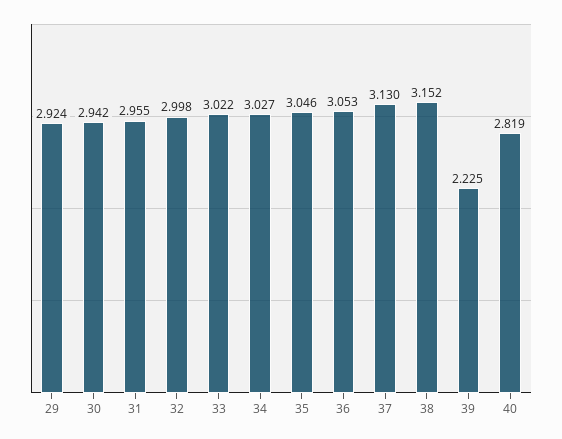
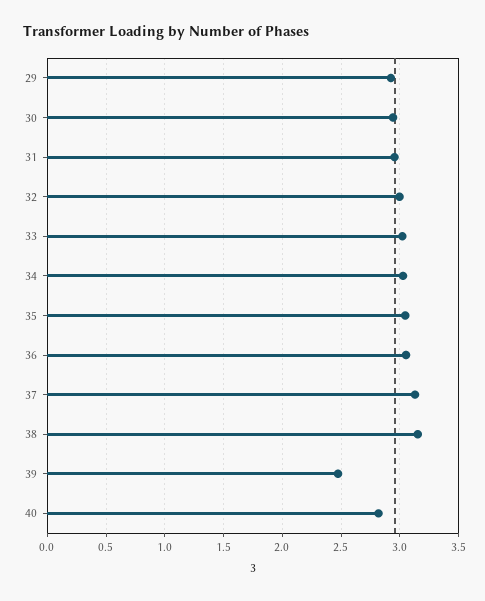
  {
    "29": 2.924,
    "30": 2.942,
    "31": 2.955,
    "32": 2.998,
    "33": 3.022,
    "34": 3.027,
    "35": 3.046,
    "36": 3.053,
    "37": 3.13,
    "38": 3.152,
-   "39": 2.225,
+   "39": 2.5,
    "40": 2.819
  }

